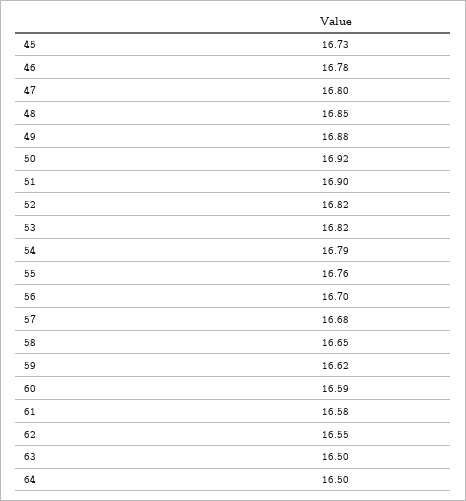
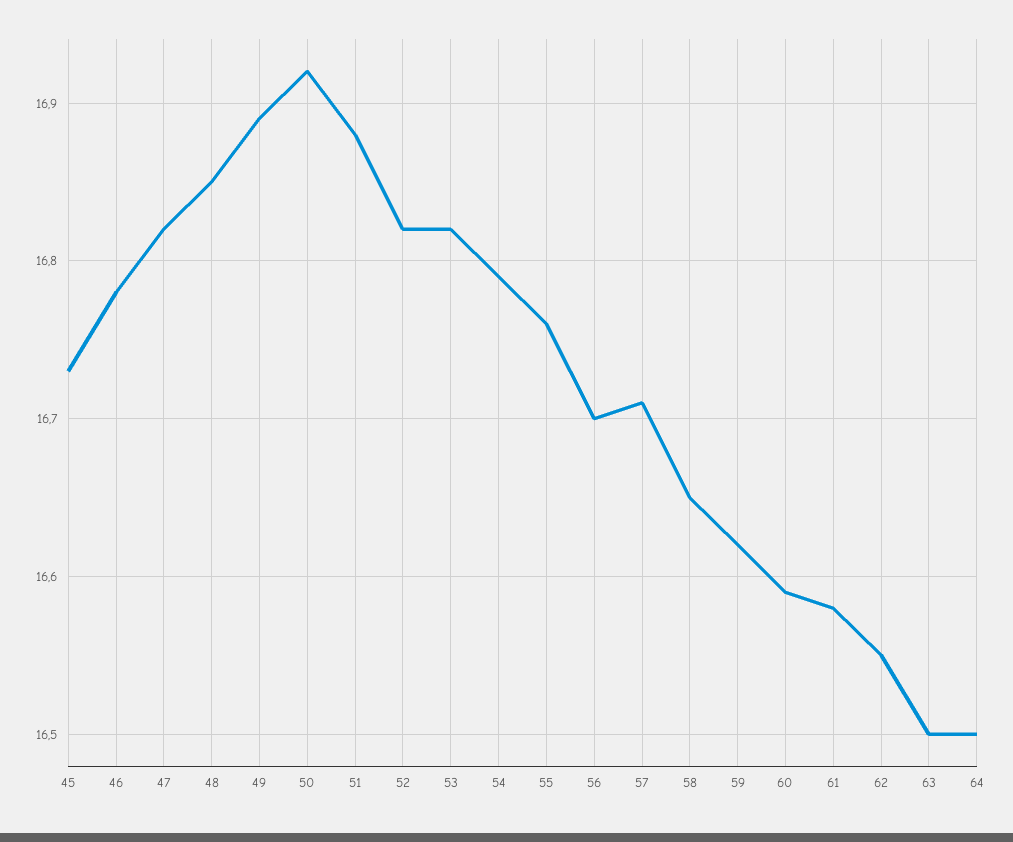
  {
    "45": 16.73,
    "46": 16.78,
-   "47": 16.8,
+   "47": 16.82,
    "48": 16.85,
-   "49": 16.88,
+   "49": 16.89,
    "50": 16.92,
-   "51": 16.9,
+   "51": 16.88,
    "52": 16.82,
    "53": 16.82,
    "54": 16.79,
    "55": 16.76,
    "56": 16.7,
-   "57": 16.68,
+   "57": 16.71,
    "58": 16.65,
    "59": 16.62,
    "60": 16.59,
    "61": 16.58,
    "62": 16.55,
    "63": 16.5,
    "64": 16.5
  }

